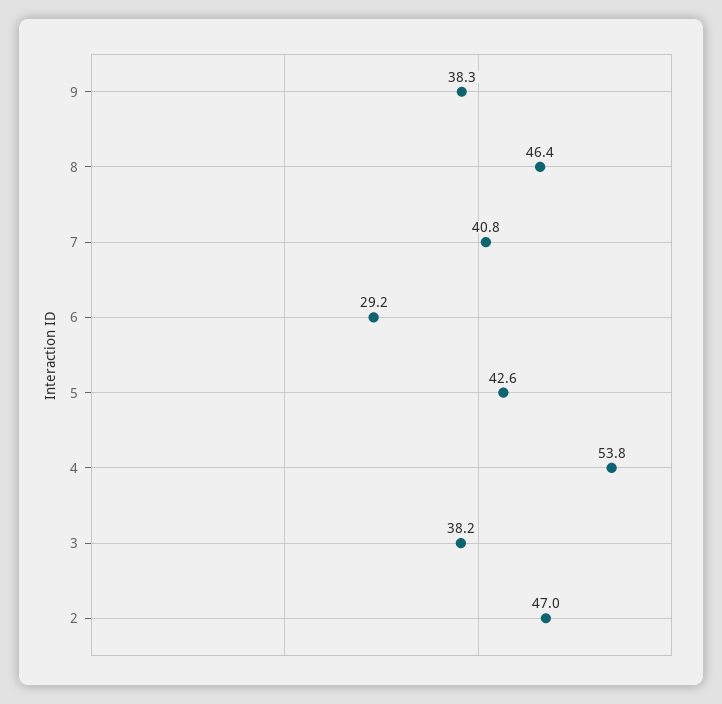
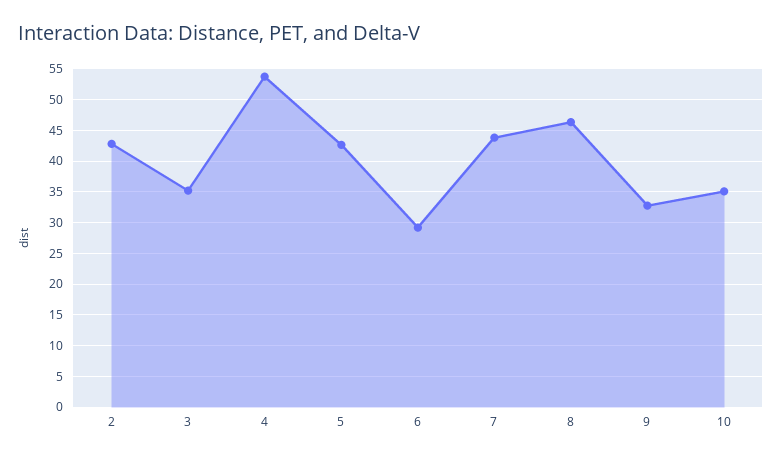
  {
-   "9": 38.3,
+   "9": 33,
    "8": 46.4,
-   "7": 40.8,
+   "7": 44,
    "6": 29.2,
    "5": 42.6,
    "4": 53.8,
-   "3": 38.2,
+   "3": 35,
-   "2": 47
+   "2": 43,
+   "10": 35
  }

